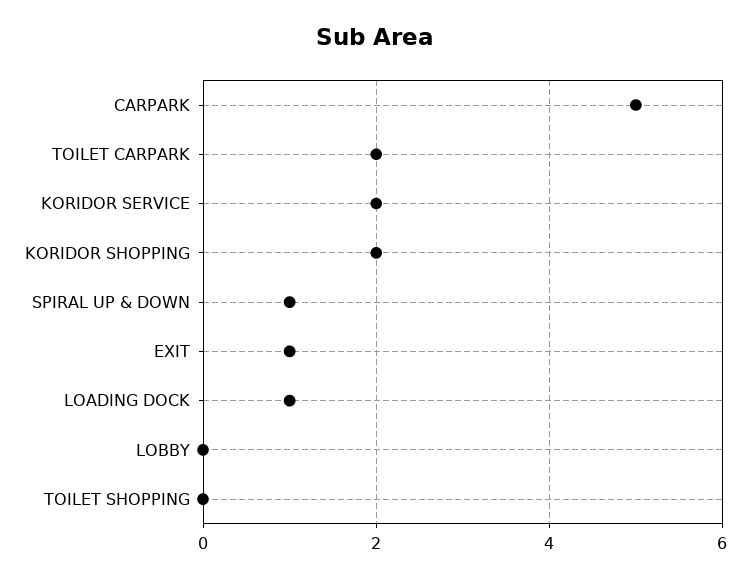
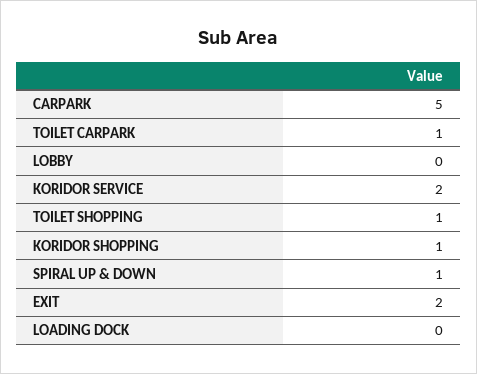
  {
    "CARPARK": 5,
-   "TOILET CARPARK": 2,
+   "TOILET CARPARK": 1,
    "KORIDOR SERVICE": 2,
-   "KORIDOR SHOPPING": 2,
+   "KORIDOR SHOPPING": 1,
    "SPIRAL UP & DOWN": 1,
-   "EXIT": 1,
+   "EXIT": 2,
-   "LOADING DOCK": 1,
+   "LOADING DOCK": 0,
    "LOBBY": 0,
-   "TOILET SHOPPING": 0
+   "TOILET SHOPPING": 1
  }

